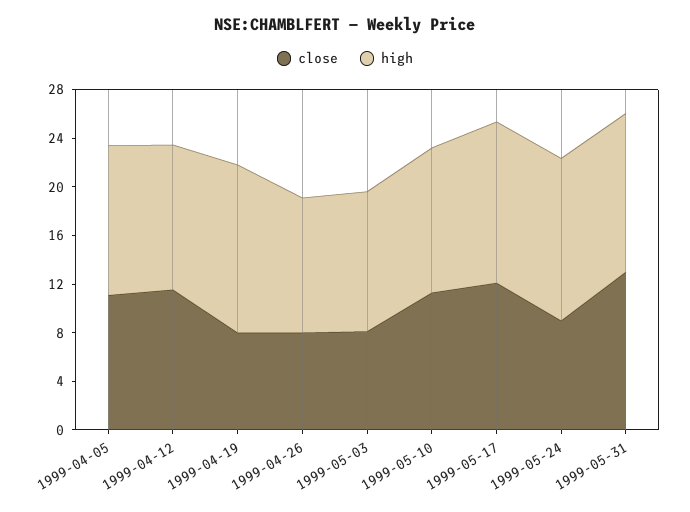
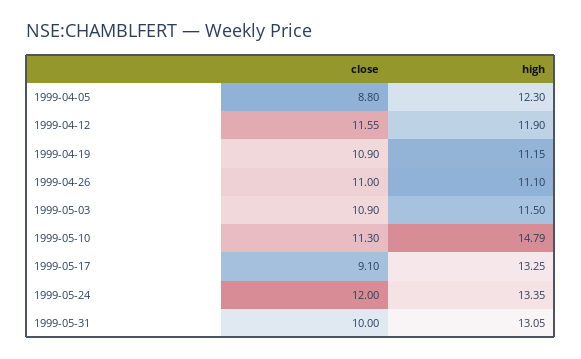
  {
    "close": {
-     "1999-04-05": 11,
+     "1999-04-05": 8.8,
      "1999-04-12": 11.55,
-     "1999-04-19": 8,
+     "1999-04-19": 10.9,
-     "1999-04-26": 8,
+     "1999-04-26": 11,
-     "1999-05-03": 8,
+     "1999-05-03": 10.9,
      "1999-05-10": 11.3,
-     "1999-05-17": 12,
+     "1999-05-17": 9.1,
-     "1999-05-24": 9,
+     "1999-05-24": 12,
-     "1999-05-31": 13
+     "1999-05-31": 10
    },
    "high": {
      "1999-04-05": 12.3,
      "1999-04-12": 11.9,
-     "1999-04-19": 14,
+     "1999-04-19": 11.15,
      "1999-04-26": 11.1,
      "1999-05-03": 11.5,
-     "1999-05-10": 12,
+     "1999-05-10": 14.79,
      "1999-05-17": 13.25,
      "1999-05-24": 13.35,
      "1999-05-31": 13.05
    }
  }

